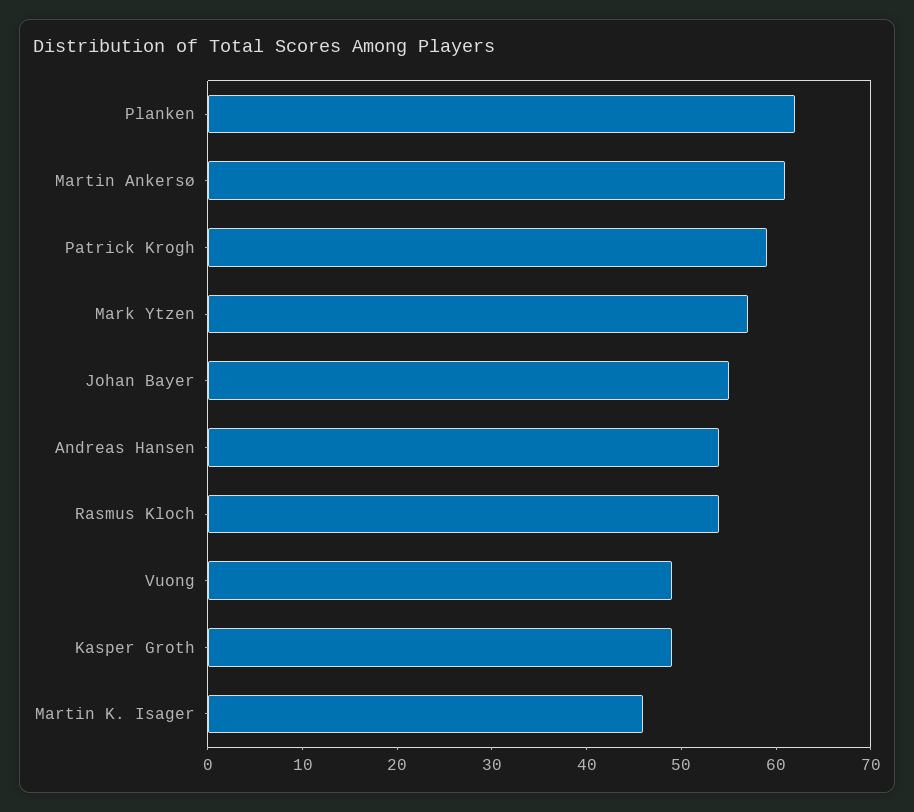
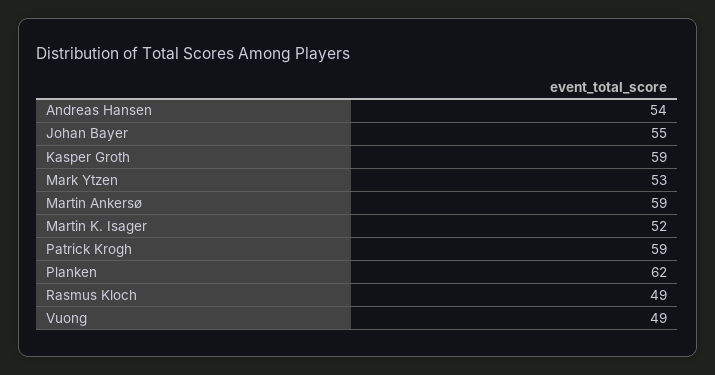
  {
    "Planken": 62,
-   "Martin Ankersø": 61,
+   "Martin Ankersø": 59,
    "Patrick Krogh": 59,
-   "Mark Ytzen": 57,
+   "Mark Ytzen": 53,
    "Johan Bayer": 55,
    "Andreas Hansen": 54,
-   "Rasmus Kloch": 54,
+   "Rasmus Kloch": 49,
    "Vuong": 49,
-   "Kasper Groth": 49,
+   "Kasper Groth": 59,
-   "Martin K. Isager": 46
+   "Martin K. Isager": 52
  }

